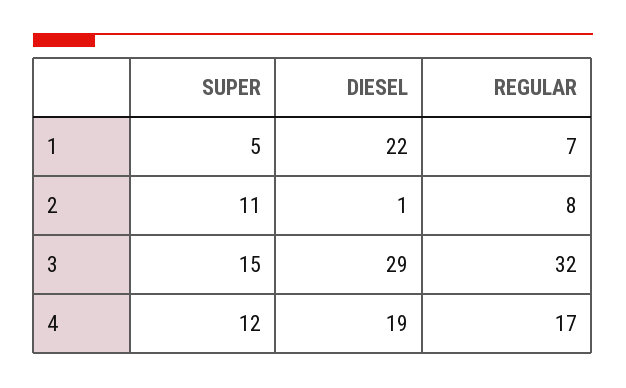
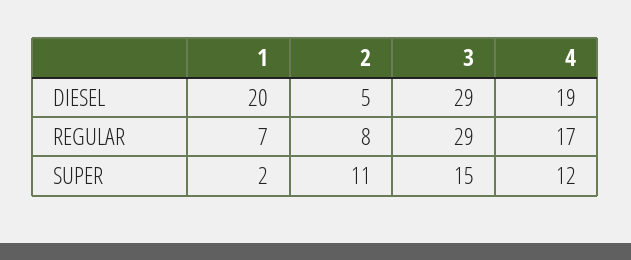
  {
    "SUPER": {
-     "1": 5,
+     "1": 2,
      "2": 11,
      "3": 15,
      "4": 12
    },
    "DIESEL": {
-     "1": 22,
+     "1": 20,
-     "2": 1,
+     "2": 5,
      "3": 29,
      "4": 19
    },
    "REGULAR": {
      "1": 7,
      "2": 8,
-     "3": 32,
+     "3": 29,
      "4": 17
    }
  }

